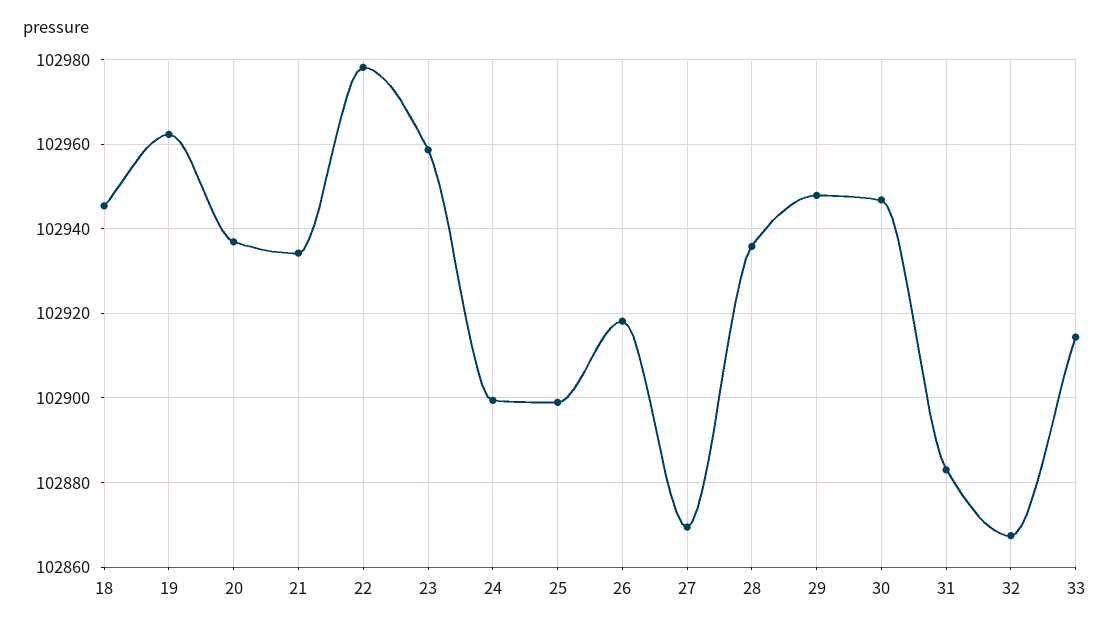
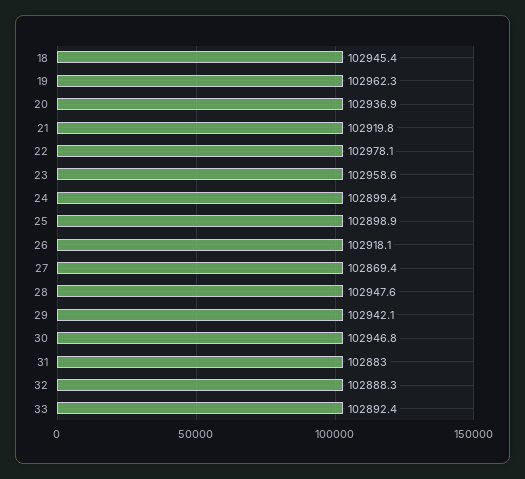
  {
    "18": 102945.4,
    "19": 102962.3,
    "20": 102936.9,
-   "21": 102934,
+   "21": 102919.8,
    "22": 102978.1,
    "23": 102958.6,
    "24": 102899.4,
    "25": 102898.9,
    "26": 102918.1,
    "27": 102869.4,
-   "28": 102936,
+   "28": 102947.6,
-   "29": 102948,
+   "29": 102942.1,
    "30": 102946.8,
    "31": 102883,
-   "32": 102868,
+   "32": 102888.3,
-   "33": 102914
+   "33": 102892.4
  }

